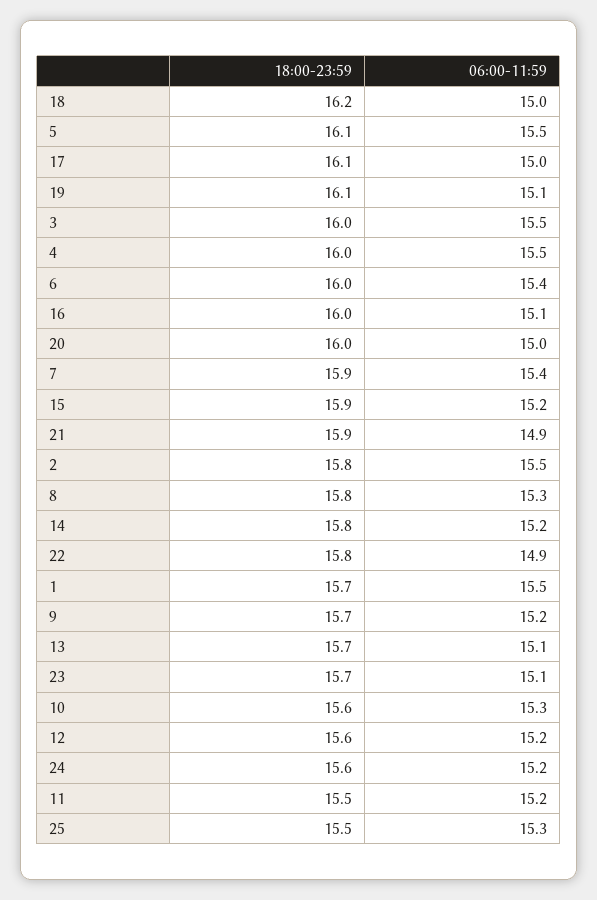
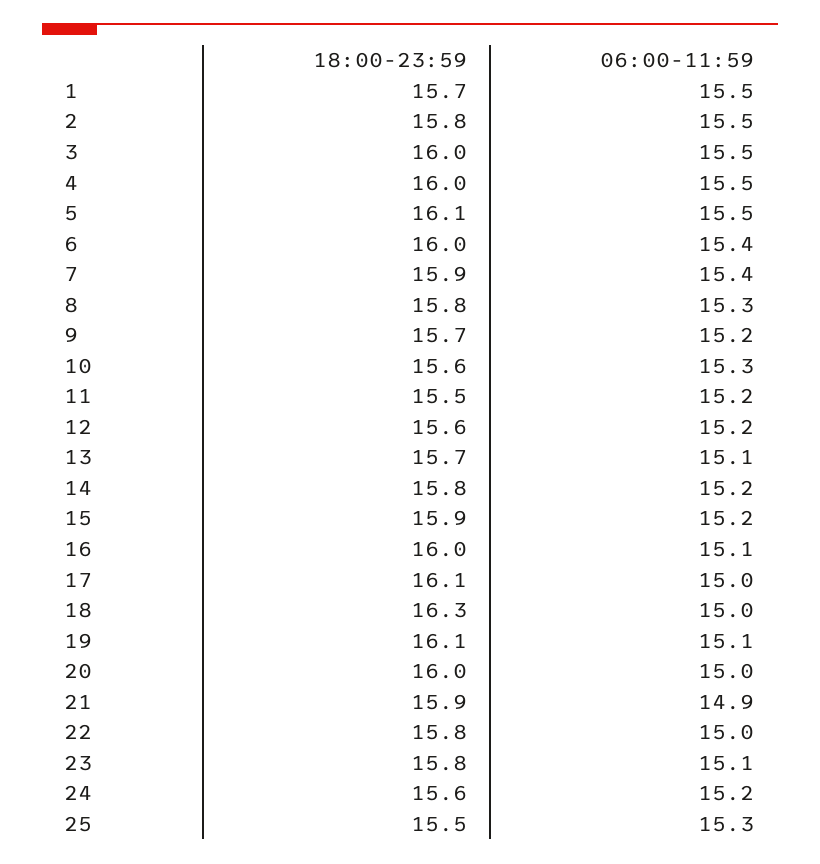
  {
    "18:00-23:59": {
-     "18": 16.2,
+     "18": 16.3,
      "5": 16.1,
      "17": 16.1,
      "19": 16.1,
      "3": 16,
      "4": 16,
      "6": 16,
      "16": 16,
      "20": 16,
      "7": 15.9,
      "15": 15.9,
      "21": 15.9,
      "2": 15.8,
      "8": 15.8,
      "14": 15.8,
      "22": 15.8,
      "1": 15.7,
      "9": 15.7,
      "13": 15.7,
-     "23": 15.7,
+     "23": 15.8,
      "10": 15.6,
      "12": 15.6,
      "24": 15.6,
      "11": 15.5,
      "25": 15.5
    },
    "06:00-11:59": {
      "18": 15,
      "5": 15.5,
      "17": 15,
      "19": 15.1,
      "3": 15.5,
      "4": 15.5,
      "6": 15.4,
      "16": 15.1,
      "20": 15,
      "7": 15.4,
      "15": 15.2,
      "21": 14.9,
      "2": 15.5,
      "8": 15.3,
      "14": 15.2,
-     "22": 14.9,
+     "22": 15,
      "1": 15.5,
      "9": 15.2,
      "13": 15.1,
      "23": 15.1,
      "10": 15.3,
      "12": 15.2,
      "24": 15.2,
      "11": 15.2,
      "25": 15.3
    }
  }

